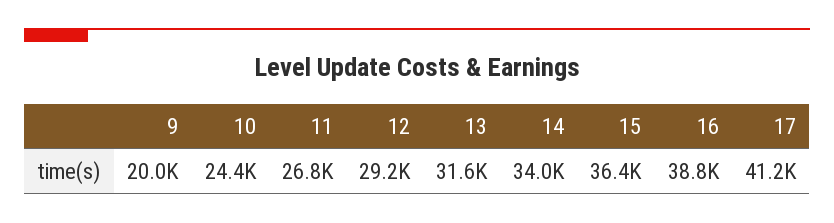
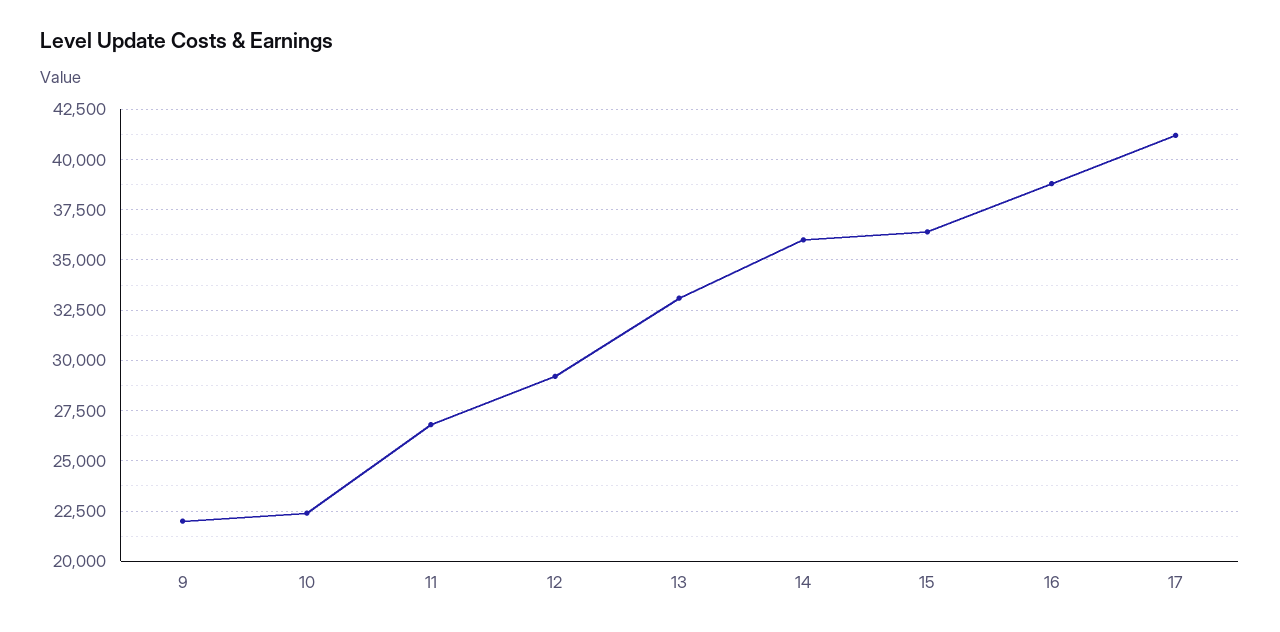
  {
-   "9": 20000,
+   "9": 22000,
-   "10": 24400,
+   "10": 22500,
    "11": 26800,
    "12": 29200,
-   "13": 31600,
+   "13": 33000,
-   "14": 34000,
+   "14": 36000,
    "15": 36400,
    "16": 38800,
    "17": 41200
  }

